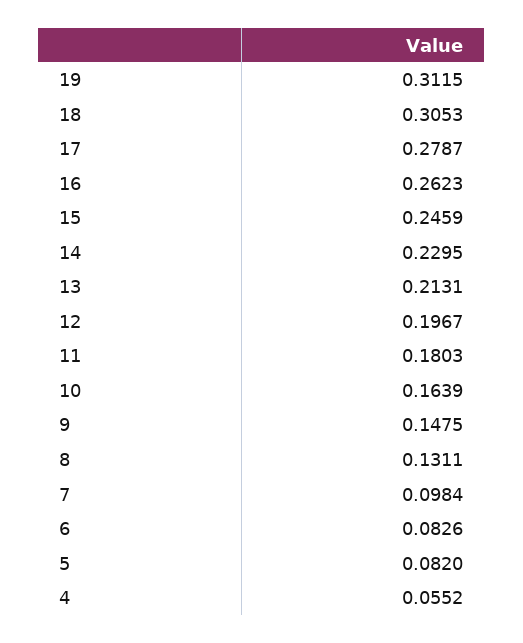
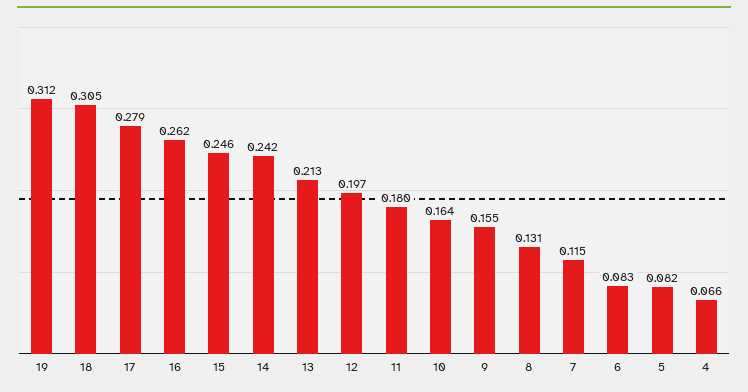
  {
    "19": 0.3115,
    "18": 0.3053,
    "17": 0.2787,
    "16": 0.2623,
    "15": 0.2459,
-   "14": 0.2295,
+   "14": 0.242,
    "13": 0.2131,
    "12": 0.1967,
    "11": 0.1803,
    "10": 0.1639,
-   "9": 0.1475,
+   "9": 0.155,
    "8": 0.1311,
-   "7": 0.0984,
+   "7": 0.115,
    "6": 0.0826,
    "5": 0.082,
-   "4": 0.0552
+   "4": 0.066
  }

